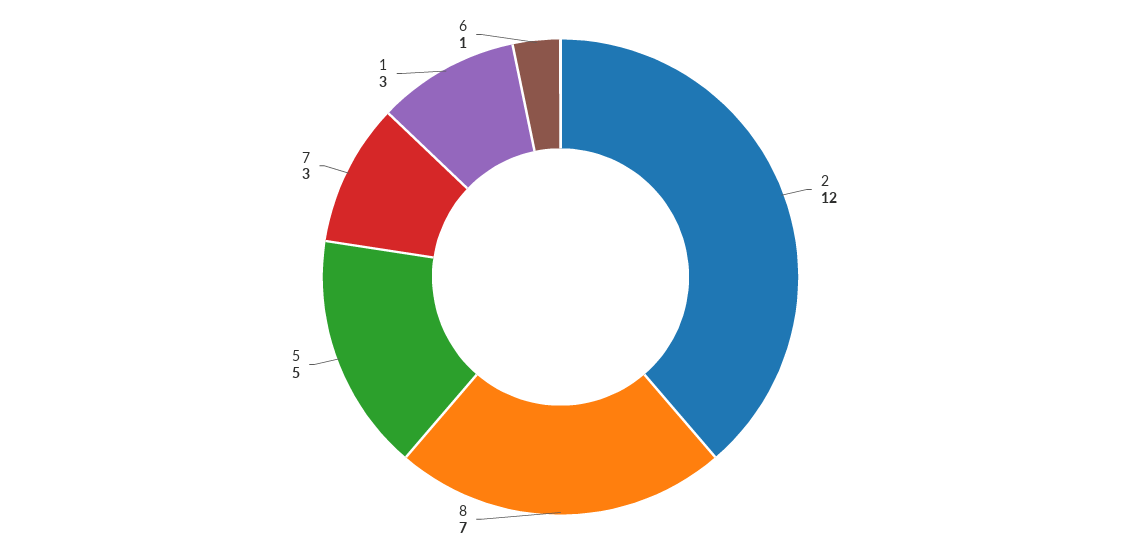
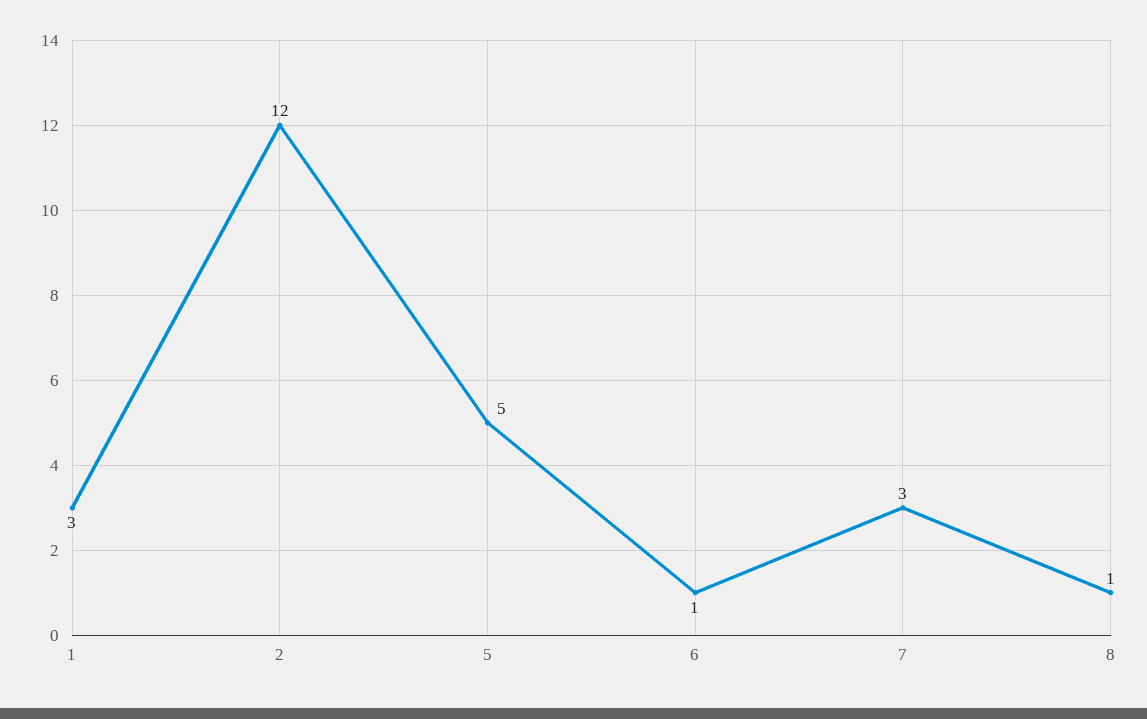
  {
    "2": 12,
-   "8": 7,
+   "8": 1,
    "5": 5,
    "7": 3,
    "1": 3,
    "6": 1
  }

